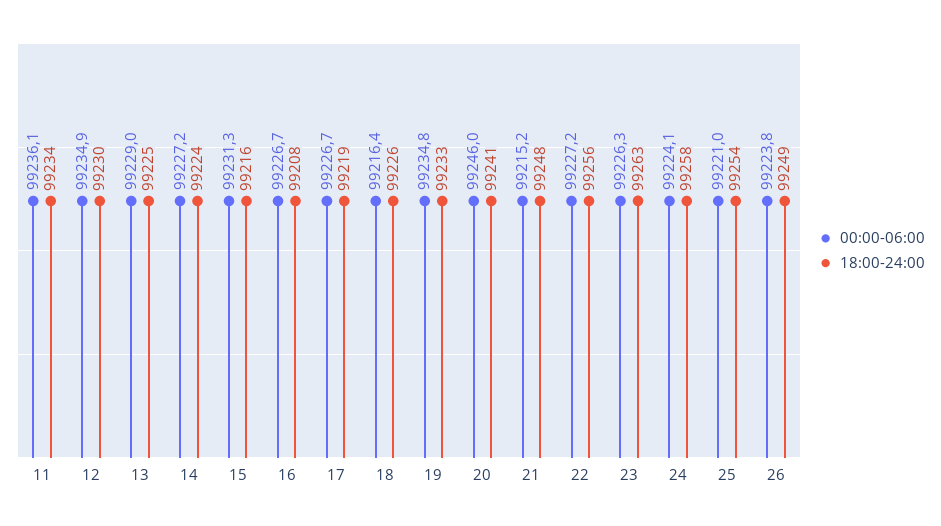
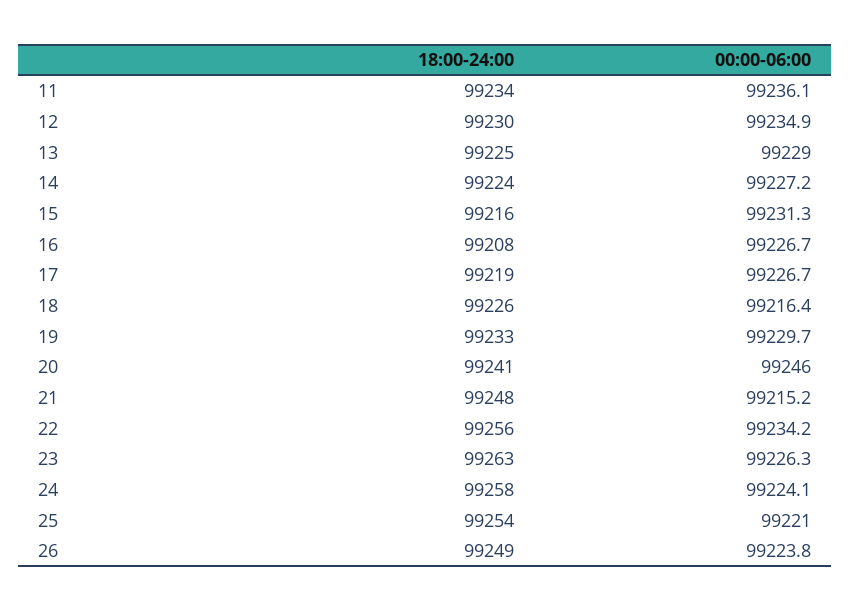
  {
    "00:00-06:00": {
      "11": 99236.1,
      "12": 99234.9,
      "13": 99229,
      "14": 99227.2,
      "15": 99231.3,
      "16": 99226.7,
      "17": 99226.7,
      "18": 99216.4,
-     "19": 99234.8,
+     "19": 99229.7,
      "20": 99246,
      "21": 99215.2,
-     "22": 99227.2,
+     "22": 99234.2,
      "23": 99226.3,
      "24": 99224.1,
      "25": 99221,
      "26": 99223.8
    },
    "18:00-24:00": {
      "11": 99234,
      "12": 99230,
      "13": 99225,
      "14": 99224,
      "15": 99216,
      "16": 99208,
      "17": 99219,
      "18": 99226,
      "19": 99233,
      "20": 99241,
      "21": 99248,
      "22": 99256,
      "23": 99263,
      "24": 99258,
      "25": 99254,
      "26": 99249
    }
  }

